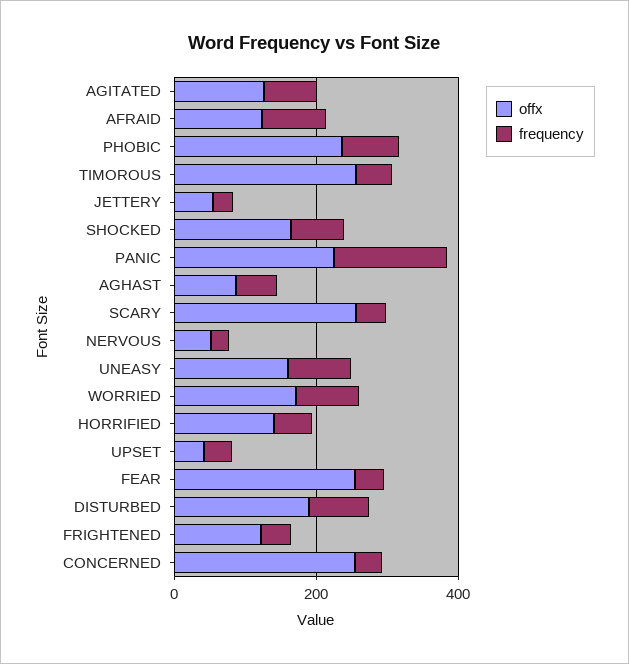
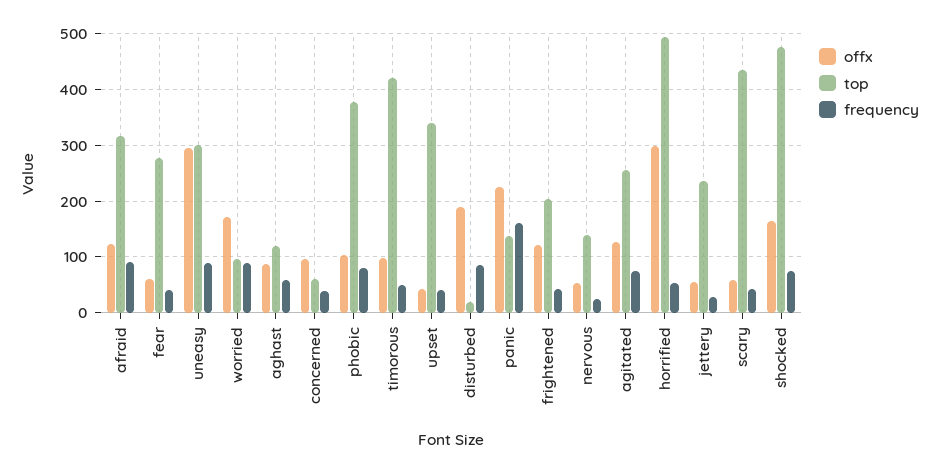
  {
    "offx": {
      "AGITATED": 120,
      "AFRAID": 120,
-     "PHOBIC": 250,
+     "PHOBIC": 100,
-     "TIMOROUS": 250,
+     "TIMOROUS": 100,
      "JETTERY": 60,
      "SHOCKED": 160,
      "PANIC": 220,
      "AGHAST": 80,
-     "SCARY": 250,
+     "SCARY": 60,
      "NERVOUS": 60,
-     "UNEASY": 150,
+     "UNEASY": 300,
      "WORRIED": 180,
-     "HORRIFIED": 150,
+     "HORRIFIED": 300,
      "UPSET": 40,
-     "FEAR": 250,
+     "FEAR": 60,
      "DISTURBED": 180,
      "FRIGHTENED": 120,
-     "CONCERNED": 250
+     "CONCERNED": 100
    },
    "frequency": {
      "AGITATED": 80,
      "AFRAID": 100,
      "PHOBIC": 80,
      "TIMOROUS": 60,
      "JETTERY": 20,
      "SHOCKED": 80,
      "PANIC": 160,
      "AGHAST": 60,
      "SCARY": 40,
      "NERVOUS": 20,
      "UNEASY": 80,
      "WORRIED": 80,
      "HORRIFIED": 60,
      "UPSET": 40,
      "FEAR": 40,
      "DISTURBED": 80,
      "FRIGHTENED": 40,
      "CONCERNED": 40
-   }
+   },
+   "top": {
+     "AFRAID": 320,
+     "FEAR": 280,
+     "UNEASY": 300,
+     "WORRIED": 100,
+     "AGHAST": 120,
+     "CONCERNED": 60,
+     "PHOBIC": 380,
+     "TIMOROUS": 420,
+     "UPSET": 340,
+     "DISTURBED": 20,
+     "PANIC": 140,
+     "FRIGHTENED": 200,
+     "NERVOUS": 140,
+     "AGITATED": 260,
+     "HORRIFIED": 500,
+     "JETTERY": 240,
+     "SCARY": 440,
+     "SHOCKED": 480
+   }
  }

